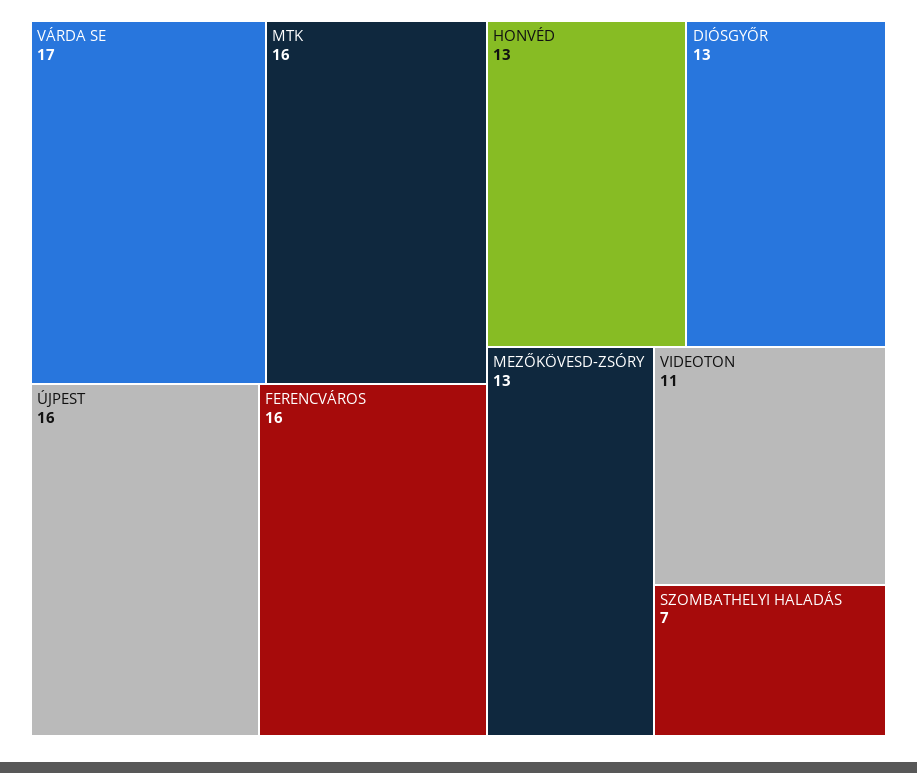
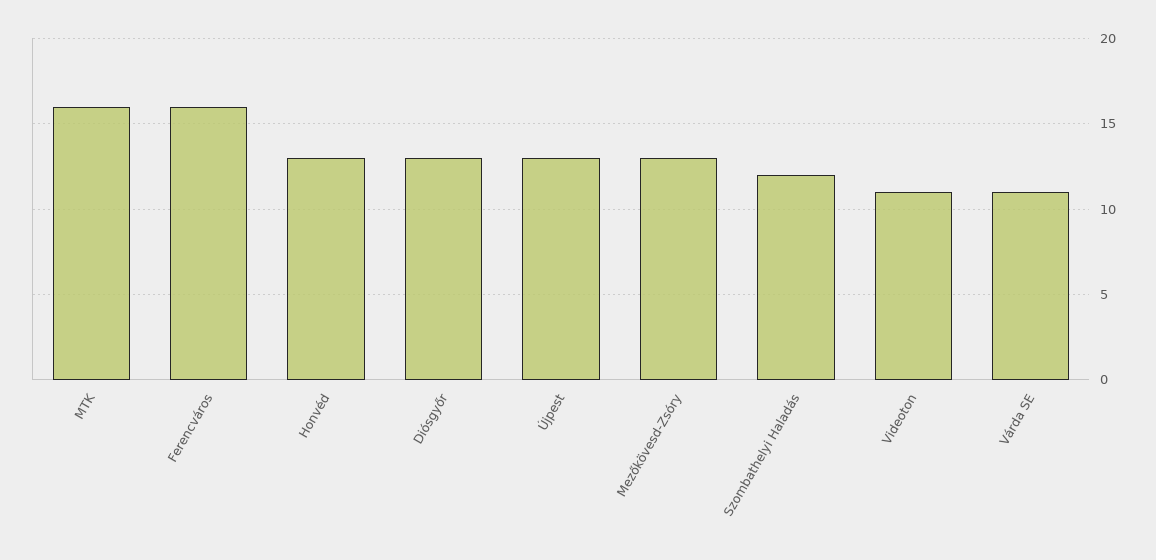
  {
-   "VÁRDA SE": 17,
+   "VÁRDA SE": 11,
    "MTK": 16,
-   "ÚJPEST": 16,
+   "ÚJPEST": 13,
    "FERENCVÁROS": 16,
    "HONVÉD": 13,
    "DIÓSGYŐR": 13,
    "MEZŐKÖVESD-ZSÓRY": 13,
    "VIDEOTON": 11,
-   "SZOMBATHELYI HALADÁS": 7
+   "SZOMBATHELYI HALADÁS": 12
  }

